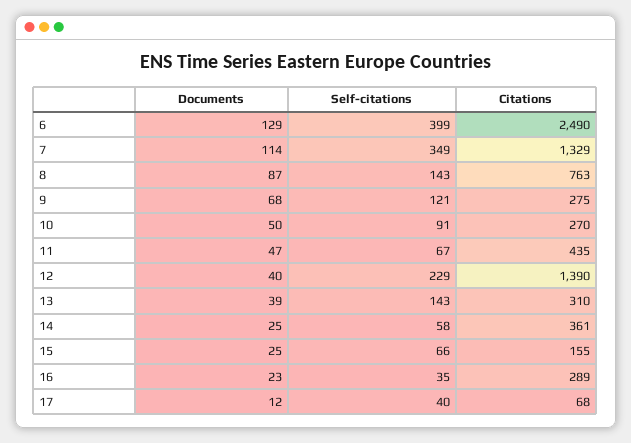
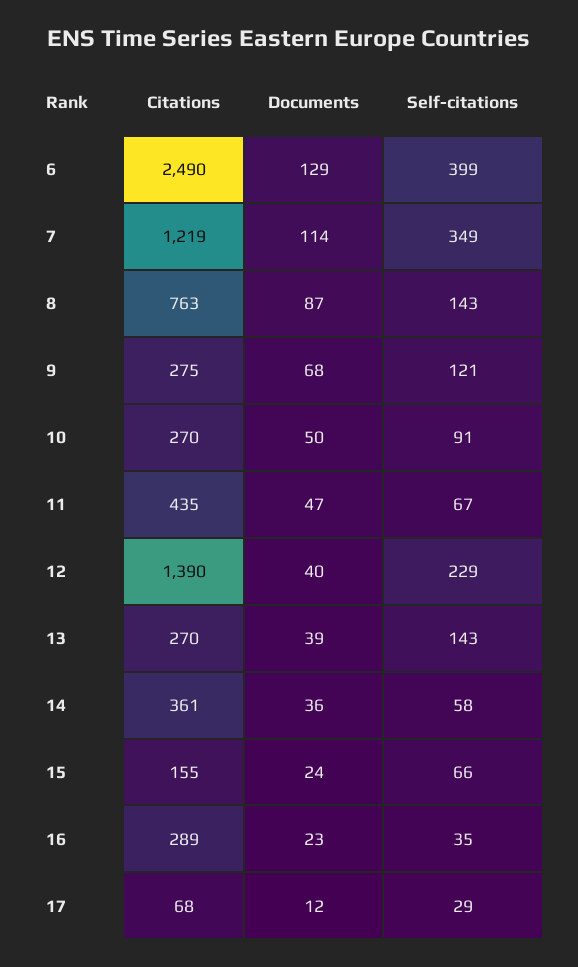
  {
    "Documents": {
      "6": 129,
      "7": 114,
      "8": 87,
      "9": 68,
      "10": 50,
      "11": 47,
      "12": 40,
      "13": 39,
-     "14": 25,
+     "14": 36,
-     "15": 25,
+     "15": 24,
      "16": 23,
      "17": 12
    },
    "Self-citations": {
      "6": 399,
      "7": 349,
      "8": 143,
      "9": 121,
      "10": 91,
      "11": 67,
      "12": 229,
      "13": 143,
      "14": 58,
      "15": 66,
      "16": 35,
-     "17": 40
+     "17": 29
    },
    "Citations": {
      "6": 2490,
-     "7": 1329,
+     "7": 1219,
      "8": 763,
      "9": 275,
      "10": 270,
      "11": 435,
      "12": 1390,
-     "13": 310,
+     "13": 270,
      "14": 361,
      "15": 155,
      "16": 289,
      "17": 68
    }
  }

